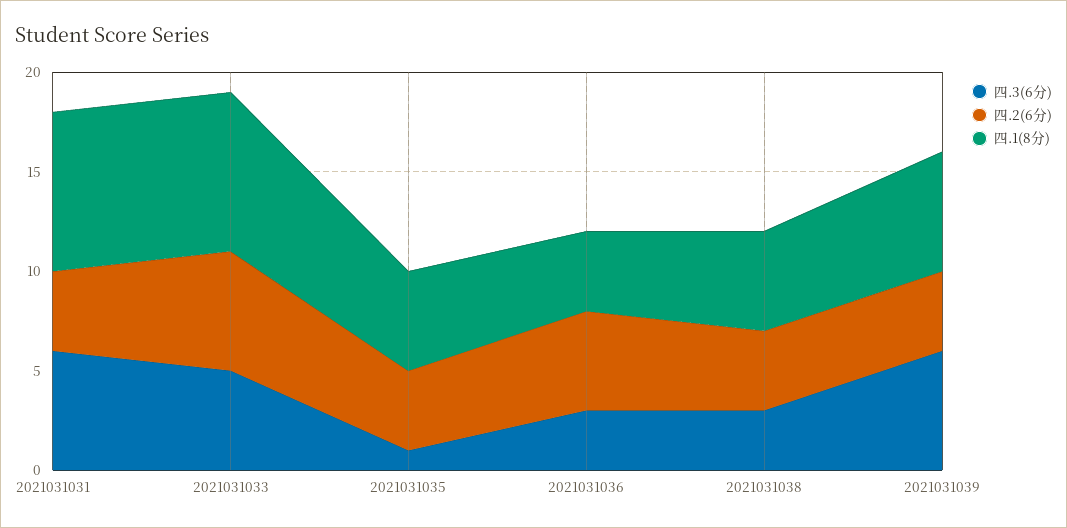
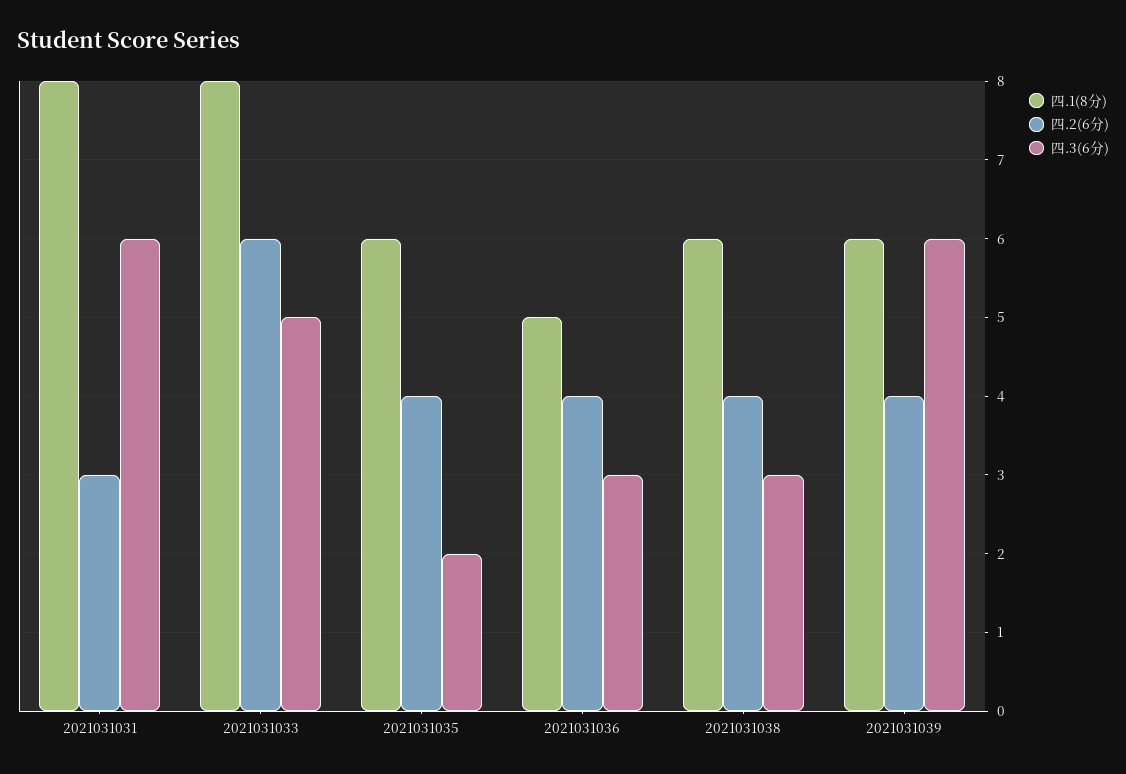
  {
    "四.3(6分)": {
      "2021031031": 6,
      "2021031033": 5,
-     "2021031035": 1,
+     "2021031035": 2,
      "2021031036": 3,
      "2021031038": 3,
      "2021031039": 6
    },
    "四.2(6分)": {
-     "2021031031": 4,
+     "2021031031": 3,
      "2021031033": 6,
      "2021031035": 4,
-     "2021031036": 5,
+     "2021031036": 4,
      "2021031038": 4,
      "2021031039": 4
    },
    "四.1(8分)": {
      "2021031031": 8,
      "2021031033": 8,
-     "2021031035": 5,
+     "2021031035": 6,
-     "2021031036": 4,
+     "2021031036": 5,
-     "2021031038": 5,
+     "2021031038": 6,
      "2021031039": 6
    }
  }

